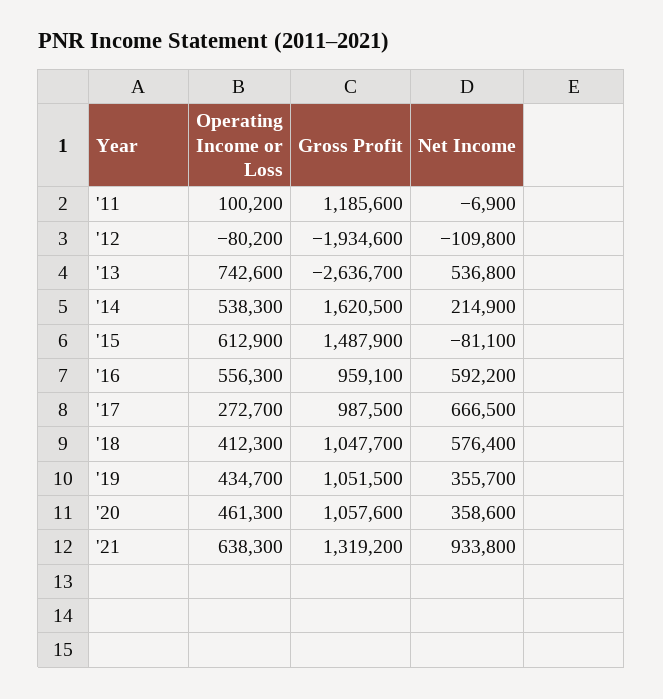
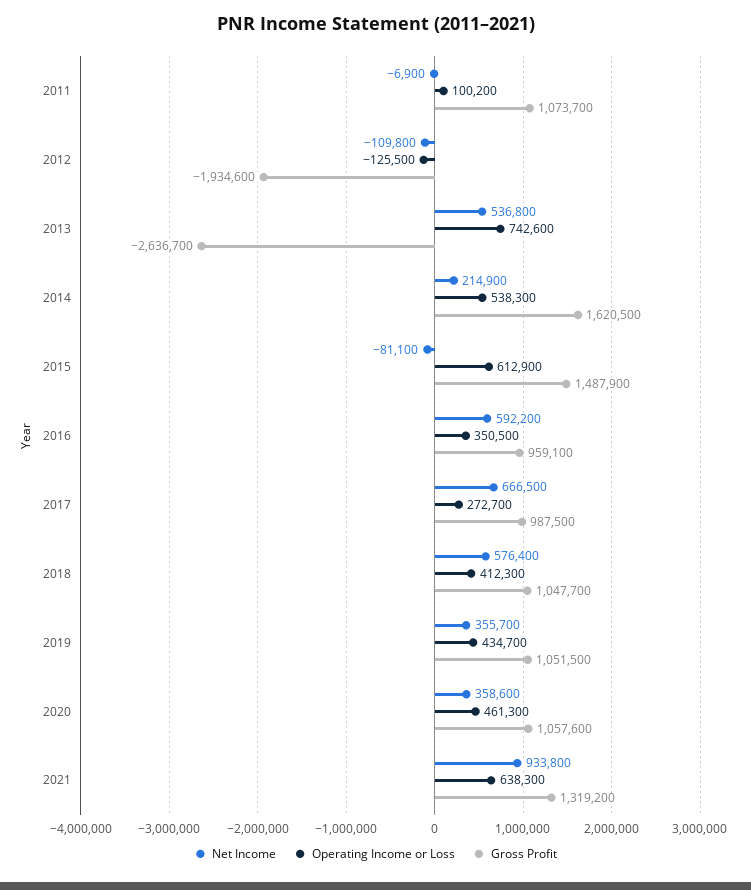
  {
    "Operating Income or Loss": {
      "'11": 100200,
-     "'12": -80200,
+     "'12": -125500,
      "'13": 742600,
      "'14": 538300,
      "'15": 612900,
-     "'16": 556300,
+     "'16": 350500,
      "'17": 272700,
      "'18": 412300,
      "'19": 434700,
      "'20": 461300,
      "'21": 638300
    },
    "Gross Profit": {
-     "'11": 1185600,
+     "'11": 1073700,
      "'12": -1934600,
      "'13": -2636700,
      "'14": 1620500,
      "'15": 1487900,
      "'16": 959100,
      "'17": 987500,
      "'18": 1047700,
      "'19": 1051500,
      "'20": 1057600,
      "'21": 1319200
    },
    "Net Income": {
      "'11": -6900,
      "'12": -109800,
      "'13": 536800,
      "'14": 214900,
      "'15": -81100,
      "'16": 592200,
      "'17": 666500,
      "'18": 576400,
      "'19": 355700,
      "'20": 358600,
      "'21": 933800
    }
  }

